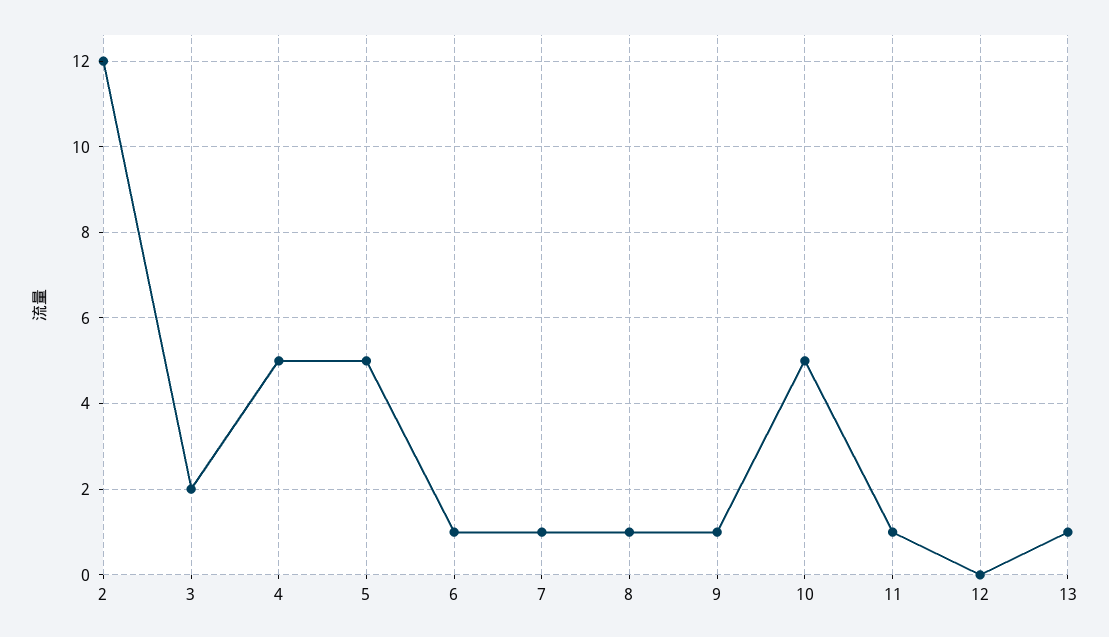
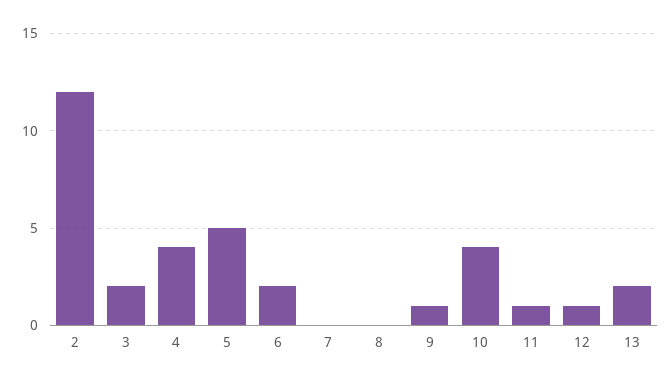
  {
    "2": 12,
    "3": 2,
-   "4": 5,
+   "4": 4,
    "5": 5,
-   "6": 1,
+   "6": 2,
-   "7": 1,
+   "7": 0,
-   "8": 1,
+   "8": 0,
    "9": 1,
-   "10": 5,
+   "10": 4,
    "11": 1,
-   "12": 0,
+   "12": 1,
-   "13": 1
+   "13": 2
  }

